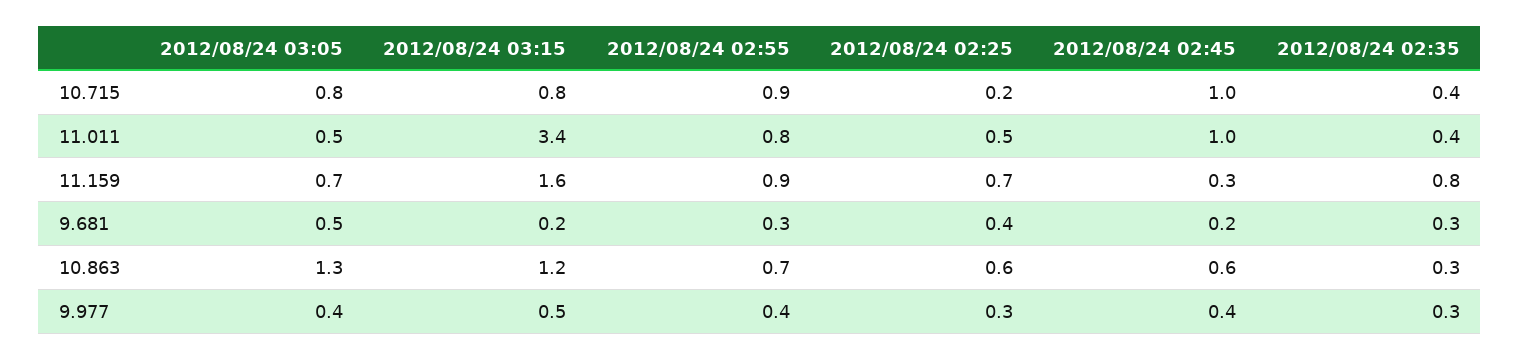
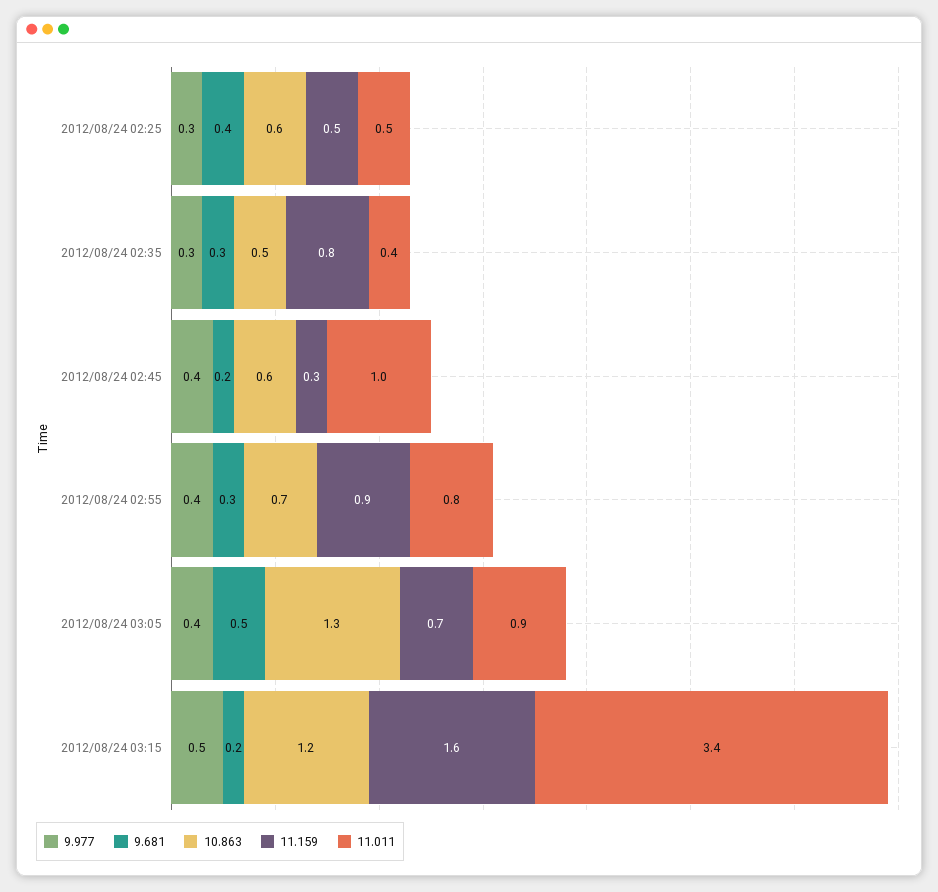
  {
-   "10.715": {
-     "2012/08/24 03:05": 0.8,
-     "2012/08/24 03:15": 0.8,
-     "2012/08/24 02:55": 0.9,
-     "2012/08/24 02:25": 0.2,
-     "2012/08/24 02:45": 1,
-     "2012/08/24 02:35": 0.4
-   },
    "11.011": {
-     "2012/08/24 03:05": 0.5,
+     "2012/08/24 03:05": 0.9,
      "2012/08/24 03:15": 3.4,
      "2012/08/24 02:55": 0.8,
      "2012/08/24 02:25": 0.5,
      "2012/08/24 02:45": 1,
      "2012/08/24 02:35": 0.4
    },
    "11.159": {
      "2012/08/24 03:05": 0.7,
      "2012/08/24 03:15": 1.6,
      "2012/08/24 02:55": 0.9,
-     "2012/08/24 02:25": 0.7,
+     "2012/08/24 02:25": 0.5,
      "2012/08/24 02:45": 0.3,
      "2012/08/24 02:35": 0.8
    },
    "9.681": {
      "2012/08/24 03:05": 0.5,
      "2012/08/24 03:15": 0.2,
      "2012/08/24 02:55": 0.3,
      "2012/08/24 02:25": 0.4,
      "2012/08/24 02:45": 0.2,
      "2012/08/24 02:35": 0.3
    },
    "10.863": {
      "2012/08/24 03:05": 1.3,
      "2012/08/24 03:15": 1.2,
      "2012/08/24 02:55": 0.7,
      "2012/08/24 02:25": 0.6,
      "2012/08/24 02:45": 0.6,
-     "2012/08/24 02:35": 0.3
+     "2012/08/24 02:35": 0.5
    },
    "9.977": {
      "2012/08/24 03:05": 0.4,
      "2012/08/24 03:15": 0.5,
      "2012/08/24 02:55": 0.4,
      "2012/08/24 02:25": 0.3,
      "2012/08/24 02:45": 0.4,
      "2012/08/24 02:35": 0.3
    }
  }

